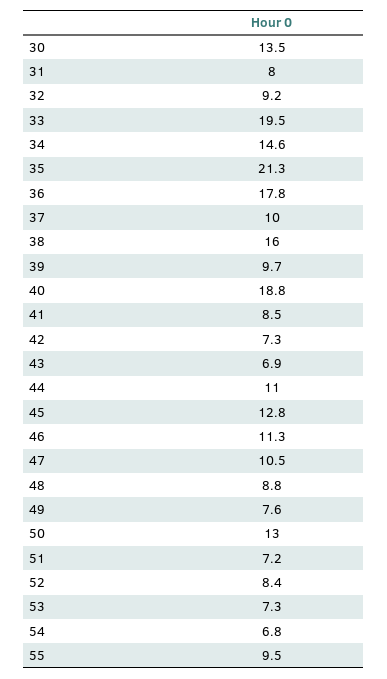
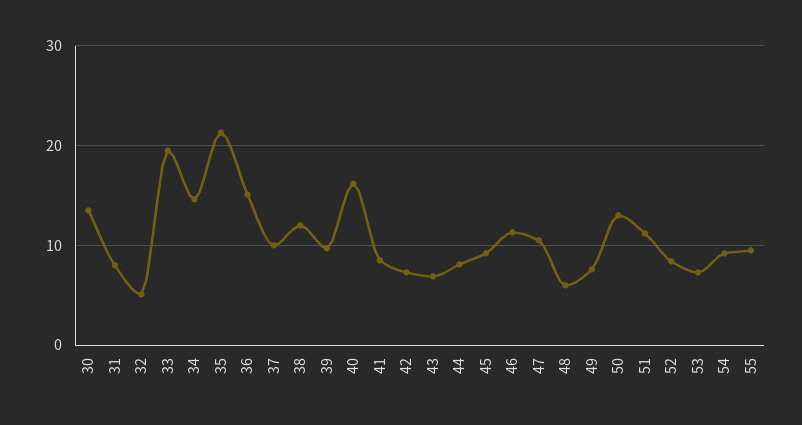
  {
    "30": 13.5,
    "31": 8,
-   "32": 9.2,
+   "32": 5,
    "33": 19.5,
    "34": 14.6,
    "35": 21.3,
-   "36": 17.8,
+   "36": 15,
    "37": 10,
-   "38": 16,
+   "38": 12,
    "39": 9.7,
-   "40": 18.8,
+   "40": 16,
    "41": 8.5,
    "42": 7.3,
    "43": 6.9,
-   "44": 11,
+   "44": 8,
-   "45": 12.8,
+   "45": 9,
    "46": 11.3,
    "47": 10.5,
-   "48": 8.8,
+   "48": 6,
    "49": 7.6,
    "50": 13,
-   "51": 7.2,
+   "51": 11,
    "52": 8.4,
    "53": 7.3,
-   "54": 6.8,
+   "54": 9,
    "55": 9.5
  }

